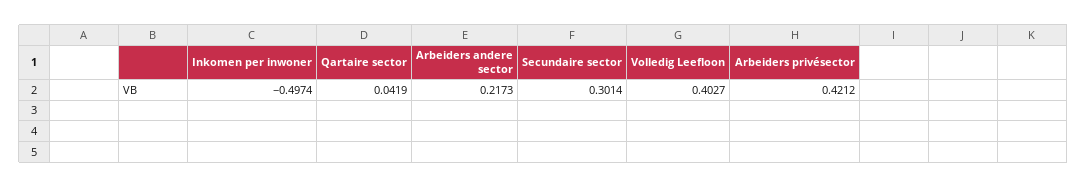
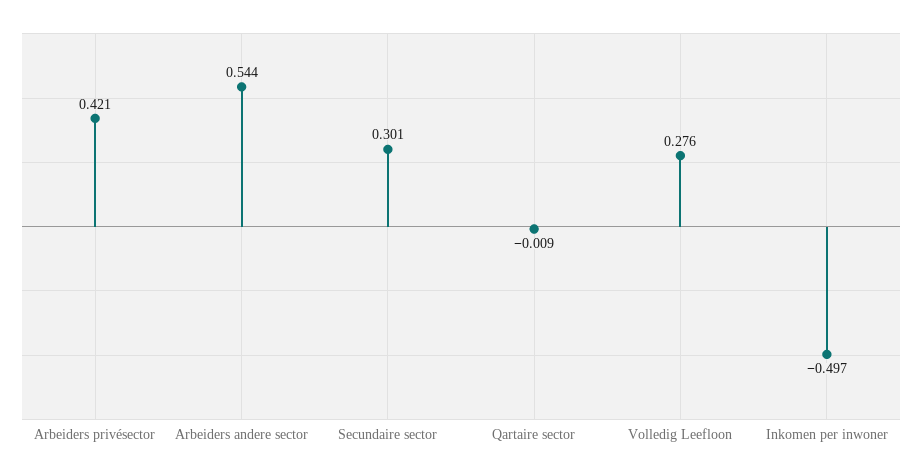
  {
    "Inkomen per inwoner": -0.4974,
-   "Qartaire sector": 0.0419,
+   "Qartaire sector": -0.009,
-   "Arbeiders andere sector": 0.2173,
+   "Arbeiders andere sector": 0.544,
    "Secundaire sector": 0.3014,
-   "Volledig Leefloon": 0.4027,
+   "Volledig Leefloon": 0.276,
    "Arbeiders privésector": 0.4212
  }

